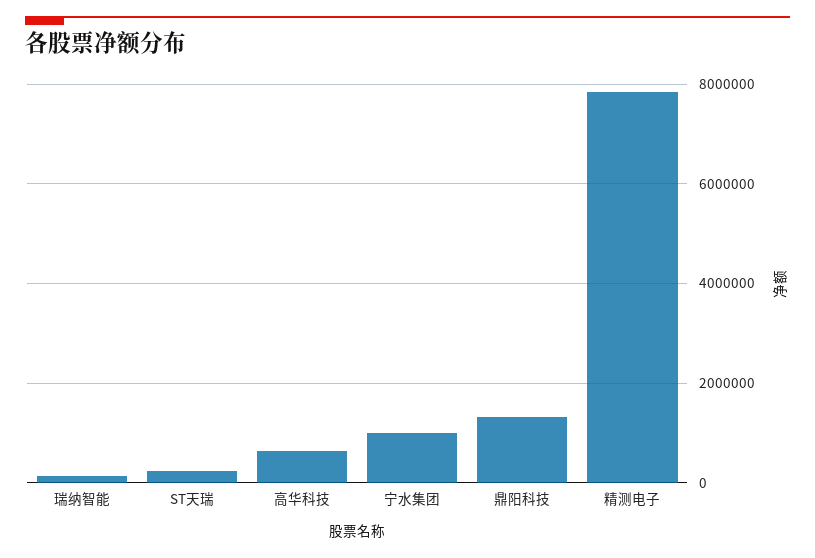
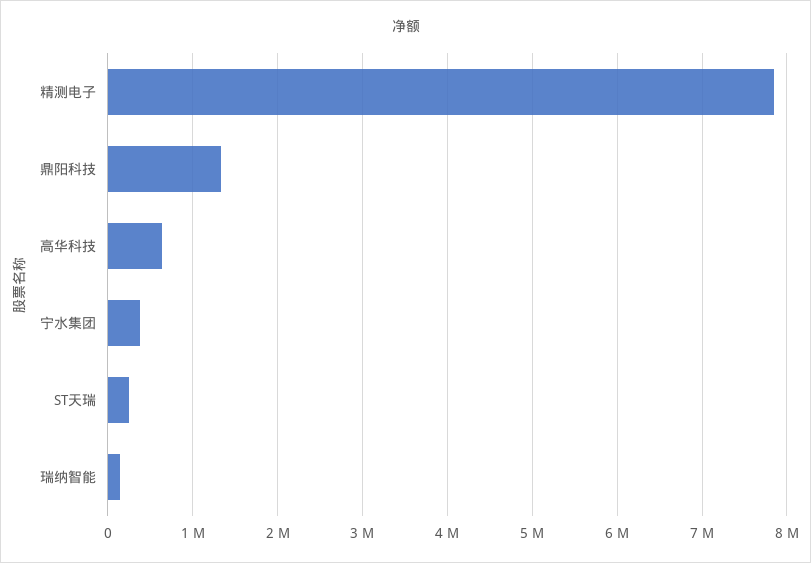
  {
    "瑞纳智能": 100000,
    "ST天瑞": 200000,
    "高华科技": 600000,
-   "宁水集团": 1000000,
+   "宁水集团": 400000,
    "鼎阳科技": 1300000,
    "精测电子": 7800000
  }

